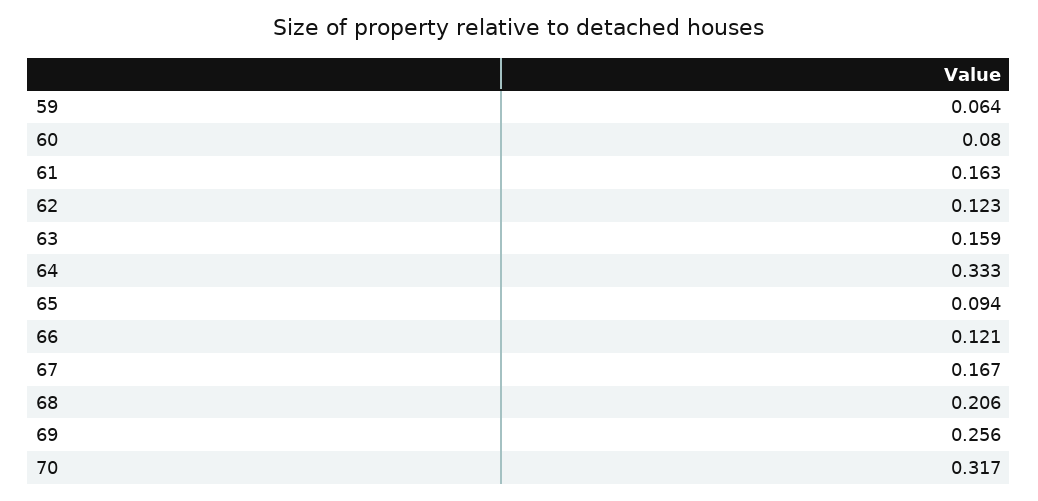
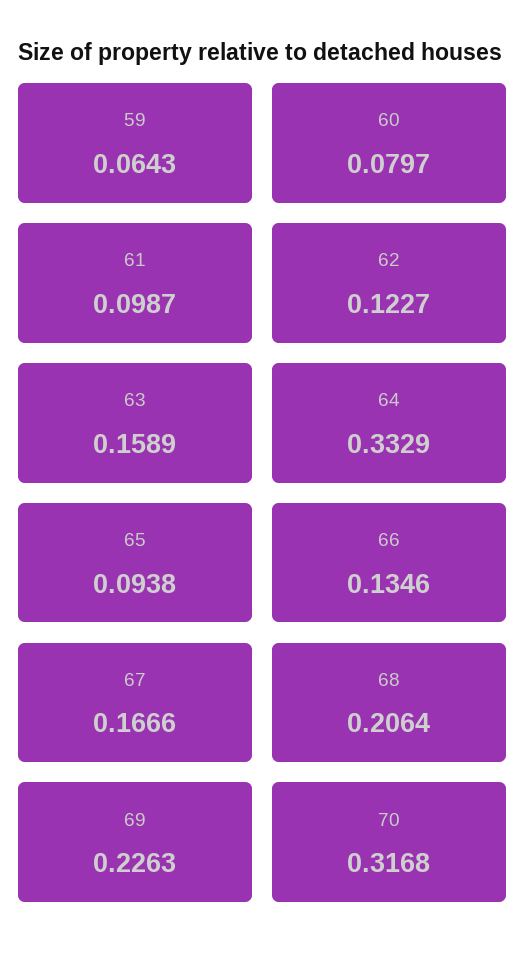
  {
    "59": 0.0643,
    "60": 0.0797,
-   "61": 0.163,
+   "61": 0.0987,
    "62": 0.1227,
    "63": 0.1589,
    "64": 0.3329,
    "65": 0.0938,
-   "66": 0.121,
+   "66": 0.1346,
    "67": 0.1666,
    "68": 0.2064,
-   "69": 0.256,
+   "69": 0.2263,
    "70": 0.3168
  }

